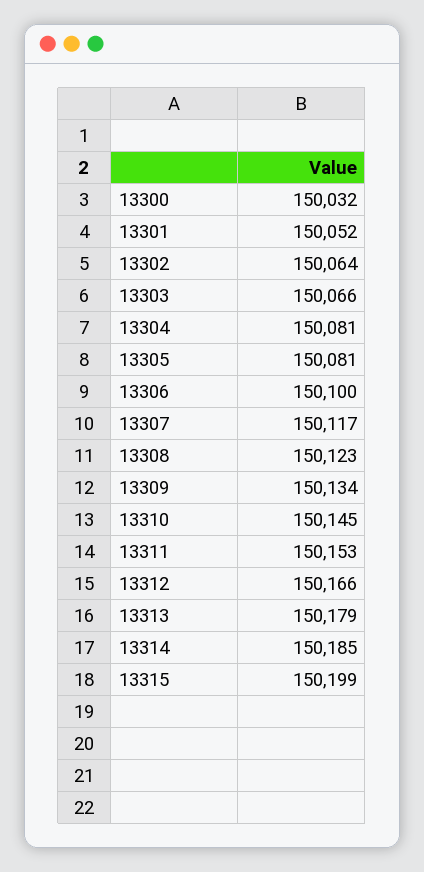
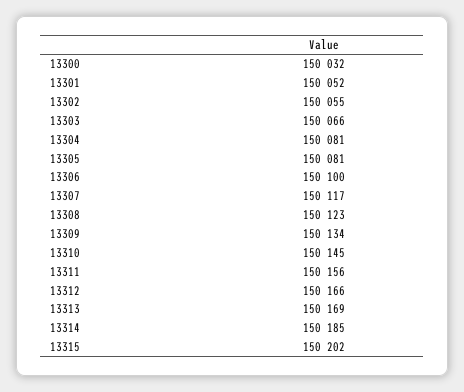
  {
    "13300": 150032,
    "13301": 150052,
-   "13302": 150064,
+   "13302": 150055,
    "13303": 150066,
    "13304": 150081,
    "13305": 150081,
    "13306": 150100,
    "13307": 150117,
    "13308": 150123,
    "13309": 150134,
    "13310": 150145,
-   "13311": 150153,
+   "13311": 150156,
    "13312": 150166,
-   "13313": 150179,
+   "13313": 150169,
    "13314": 150185,
-   "13315": 150199
+   "13315": 150202
  }

